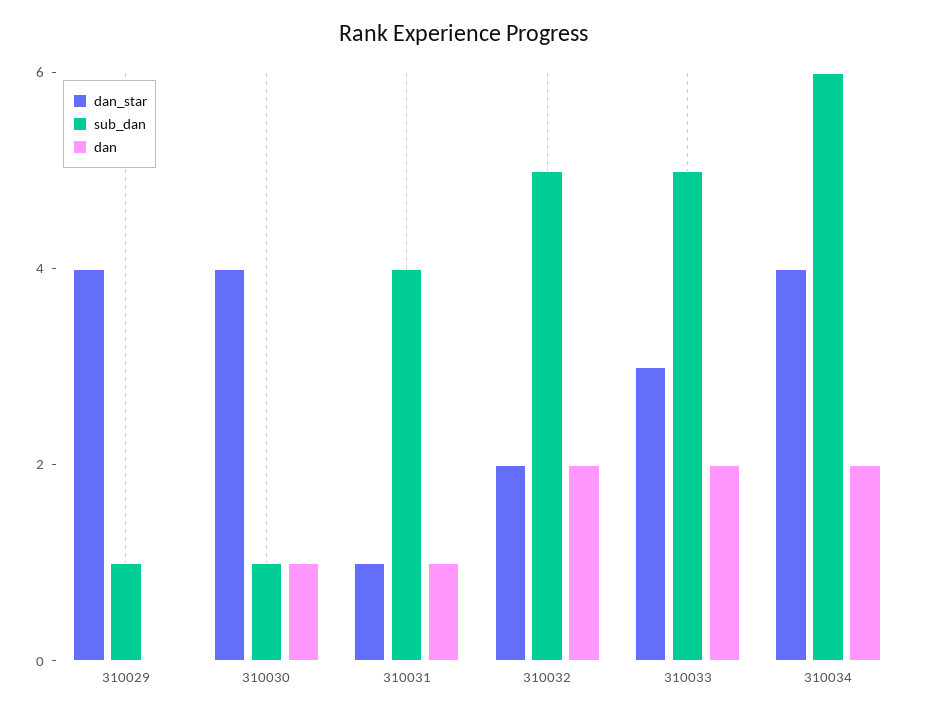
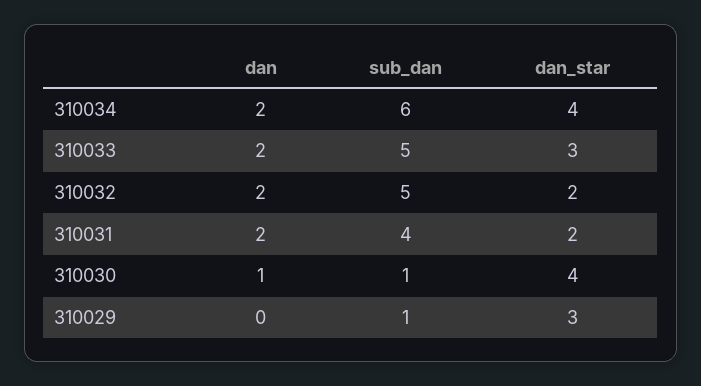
  {
    "dan_star": {
-     "310029": 4,
+     "310029": 3,
      "310030": 4,
-     "310031": 1,
+     "310031": 2,
      "310032": 2,
      "310033": 3,
      "310034": 4
    },
    "sub_dan": {
      "310029": 1,
      "310030": 1,
      "310031": 4,
      "310032": 5,
      "310033": 5,
      "310034": 6
    },
    "dan": {
      "310029": 0,
      "310030": 1,
-     "310031": 1,
+     "310031": 2,
      "310032": 2,
      "310033": 2,
      "310034": 2
    }
  }

